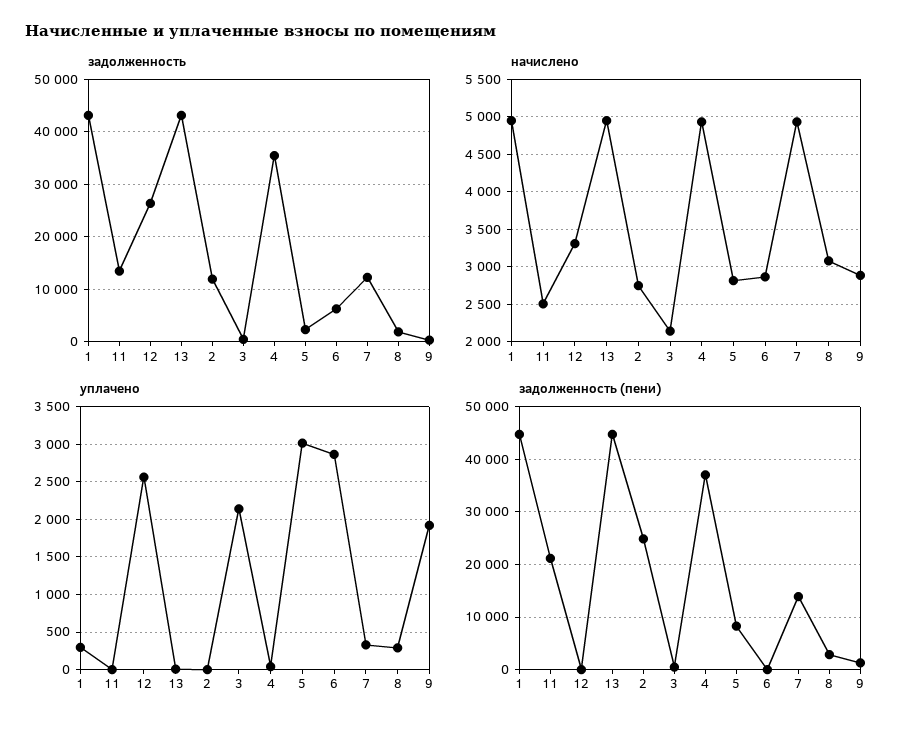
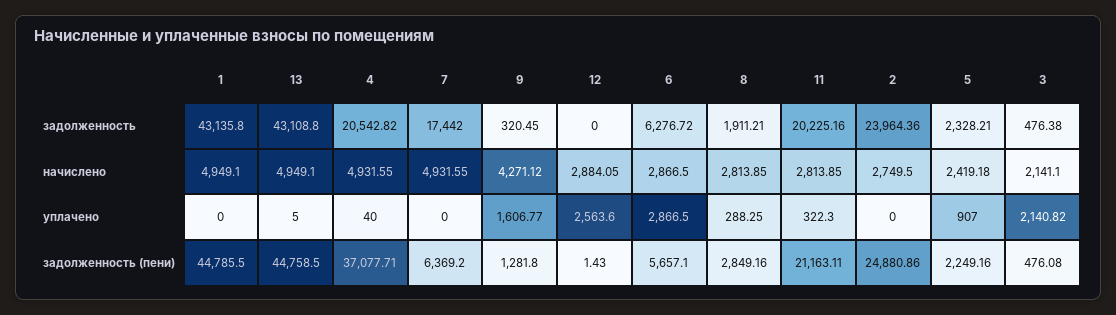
  {
    "задолженность": {
      "1": 43135.8,
-     "11": 14000,
+     "11": 20225.16,
-     "12": 26000,
+     "12": 0,
      "13": 43108.8,
-     "2": 12000,
+     "2": 23964.36,
      "3": 476.38,
-     "4": 36000,
+     "4": 20542.82,
      "5": 2328.21,
      "6": 6276.72,
-     "7": 12000,
+     "7": 17442,
      "8": 1911.21,
      "9": 320.45
    },
    "начислено": {
      "1": 4949.1,
-     "11": 2500,
+     "11": 2813.85,
-     "12": 3300,
+     "12": 2884.05,
      "13": 4949.1,
      "2": 2749.5,
      "3": 2141.1,
      "4": 4931.55,
-     "5": 2800,
+     "5": 2419.18,
      "6": 2866.5,
      "7": 4931.55,
-     "8": 3100,
+     "8": 2813.85,
-     "9": 2900
+     "9": 4271.12
    },
    "уплачено": {
-     "1": 300,
+     "1": 0,
-     "11": 0,
+     "11": 322.3,
      "12": 2563.6,
      "13": 5,
      "2": 0,
      "3": 2140.82,
      "4": 40,
-     "5": 3000,
+     "5": 907,
      "6": 2866.5,
-     "7": 300,
+     "7": 0,
      "8": 288.25,
-     "9": 1900
+     "9": 1606.77
    },
    "задолженность (пени)": {
      "1": 44785.5,
      "11": 21163.11,
      "12": 1.43,
      "13": 44758.5,
      "2": 24880.86,
      "3": 476.08,
      "4": 37077.71,
-     "5": 8000,
+     "5": 2249.16,
-     "6": 0,
+     "6": 5657.1,
-     "7": 14000,
+     "7": 6369.2,
      "8": 2849.16,
      "9": 1281.8
    }
  }

